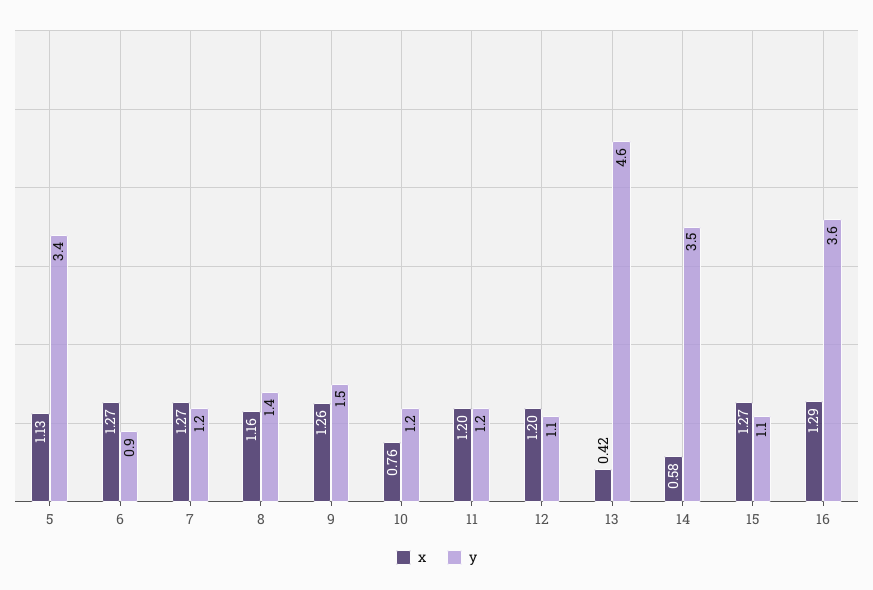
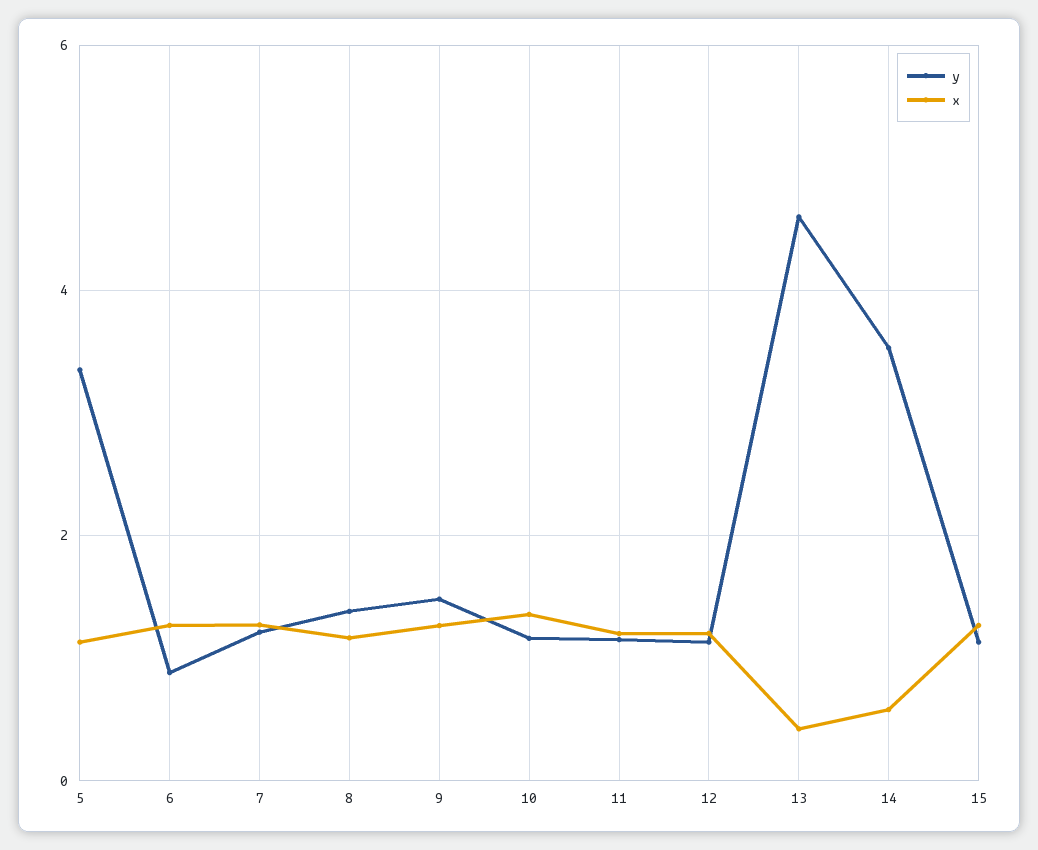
  {
    "x": {
      "5": 1.13,
      "6": 1.27,
      "7": 1.27,
      "8": 1.16,
      "9": 1.26,
-     "10": 0.76,
+     "10": 1.4,
      "11": 1.2,
      "12": 1.2,
      "13": 0.42,
      "14": 0.58,
-     "15": 1.27,
+     "15": 1.27
-     "16": 1.29
    },
    "y": {
      "5": 3.4,
      "6": 0.9,
      "7": 1.2,
      "8": 1.4,
      "9": 1.5,
      "10": 1.2,
      "11": 1.2,
      "12": 1.1,
      "13": 4.6,
      "14": 3.5,
-     "15": 1.1,
+     "15": 1.1
-     "16": 3.6
    }
  }

